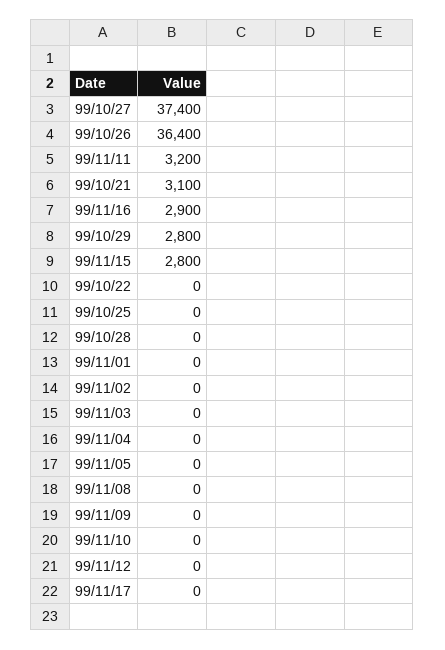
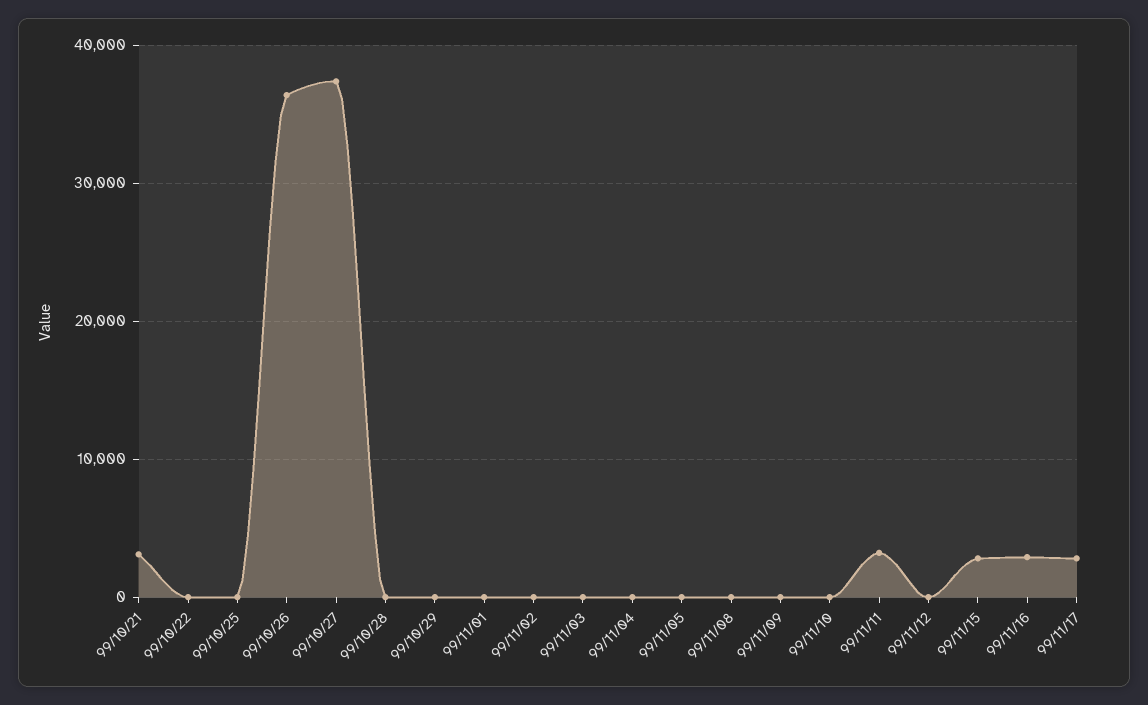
  {
    "99/10/27": 37400,
    "99/10/26": 36400,
    "99/11/11": 3200,
    "99/10/21": 3100,
    "99/11/16": 2900,
-   "99/10/29": 2800,
+   "99/10/29": 0,
    "99/11/15": 2800,
    "99/10/22": 0,
    "99/10/25": 0,
    "99/10/28": 0,
    "99/11/01": 0,
    "99/11/02": 0,
    "99/11/03": 0,
    "99/11/04": 0,
    "99/11/05": 0,
    "99/11/08": 0,
    "99/11/09": 0,
    "99/11/10": 0,
    "99/11/12": 0,
-   "99/11/17": 0
+   "99/11/17": 3000
  }

